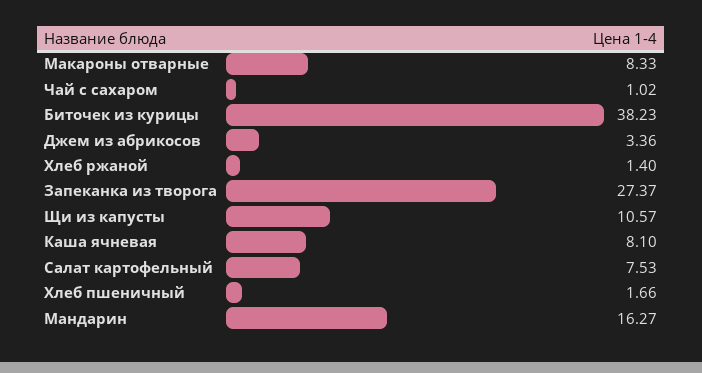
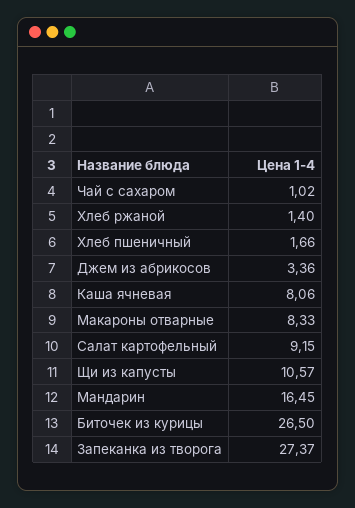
  {
    "Макароны отварные": 8.33,
    "Чай с сахаром": 1.02,
-   "Биточек из курицы": 38.23,
+   "Биточек из курицы": 26.5,
    "Джем из абрикосов": 3.36,
    "Хлеб ржаной": 1.4,
    "Запеканка из творога": 27.37,
    "Щи из капусты": 10.57,
-   "Каша ячневая": 8.1,
+   "Каша ячневая": 8.06,
-   "Салат картофельный": 7.53,
+   "Салат картофельный": 9.15,
    "Хлеб пшеничный": 1.66,
-   "Мандарин": 16.27
+   "Мандарин": 16.45
  }

